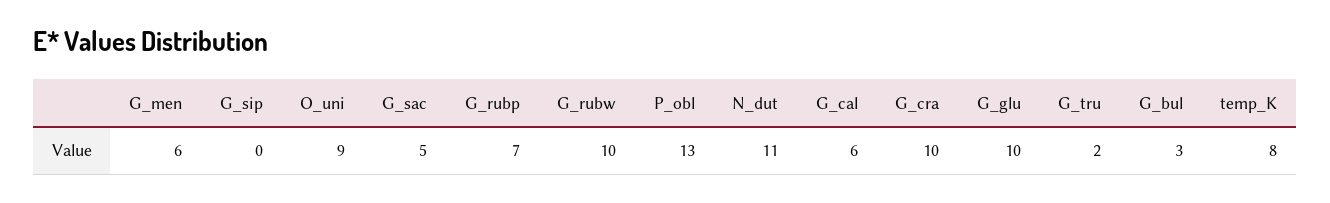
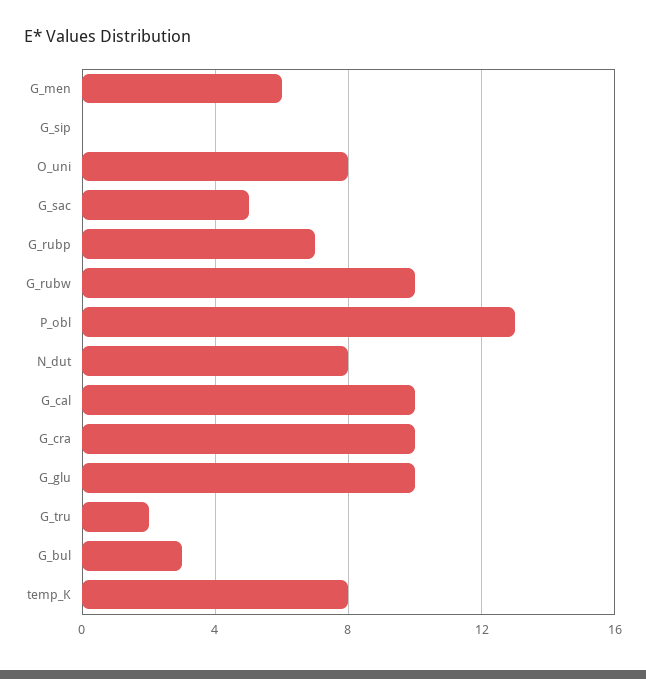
  {
    "G_men": 6,
    "G_sip": 0,
-   "O_uni": 9,
+   "O_uni": 8,
    "G_sac": 5,
    "G_rubp": 7,
    "G_rubw": 10,
    "P_obl": 13,
-   "N_dut": 11,
+   "N_dut": 8,
-   "G_cal": 6,
+   "G_cal": 10,
    "G_cra": 10,
    "G_glu": 10,
    "G_tru": 2,
    "G_bul": 3,
    "temp_K": 8
  }

